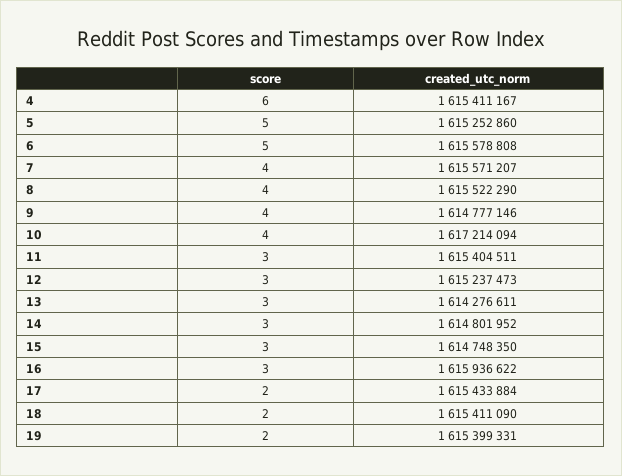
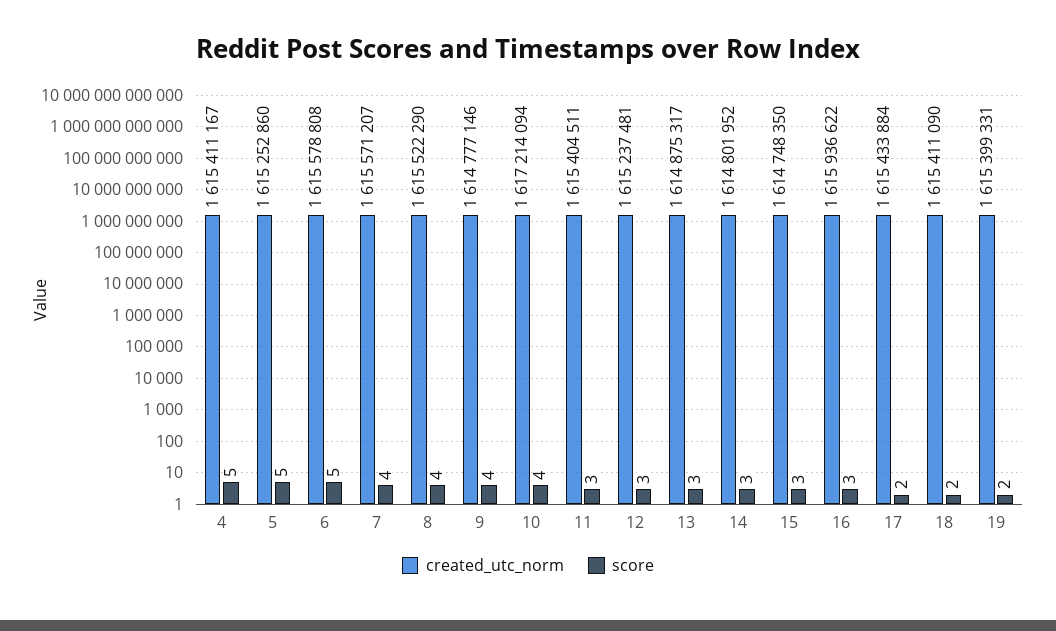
  {
    "score": {
-     "4": 6,
+     "4": 5,
      "5": 5,
      "6": 5,
      "7": 4,
      "8": 4,
      "9": 4,
      "10": 4,
      "11": 3,
      "12": 3,
      "13": 3,
      "14": 3,
      "15": 3,
      "16": 3,
      "17": 2,
      "18": 2,
      "19": 2
    },
    "created_utc_norm": {
      "4": 1615411167,
      "5": 1615252860,
      "6": 1615578808,
      "7": 1615571207,
      "8": 1615522290,
      "9": 1614777146,
      "10": 1617214094,
      "11": 1615404511,
-     "12": 1615237473,
+     "12": 1615237481,
-     "13": 1614276611,
+     "13": 1614875317,
      "14": 1614801952,
      "15": 1614748350,
      "16": 1615936622,
      "17": 1615433884,
      "18": 1615411090,
      "19": 1615399331
    }
  }

